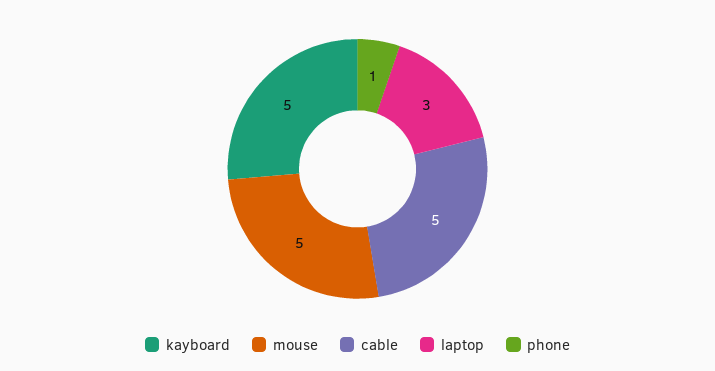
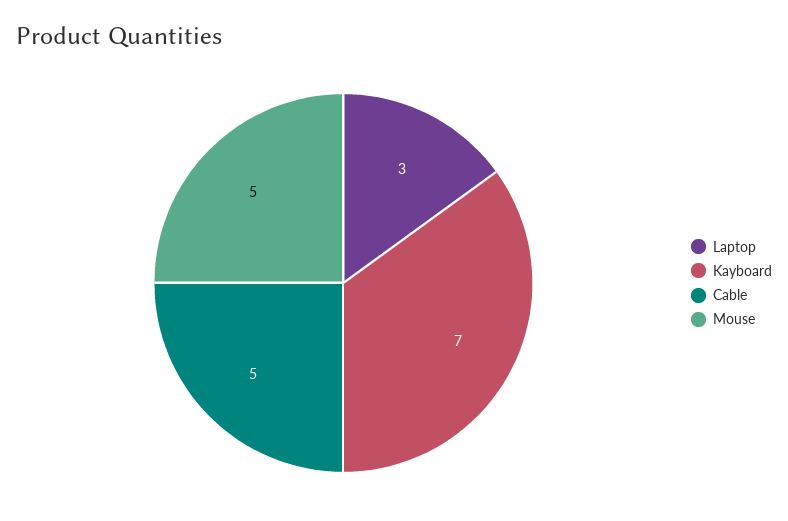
  {
-   "kayboard": 5,
+   "kayboard": 7,
    "mouse": 5,
    "cable": 5,
-   "laptop": 3,
+   "laptop": 3
-   "phone": 1
  }

